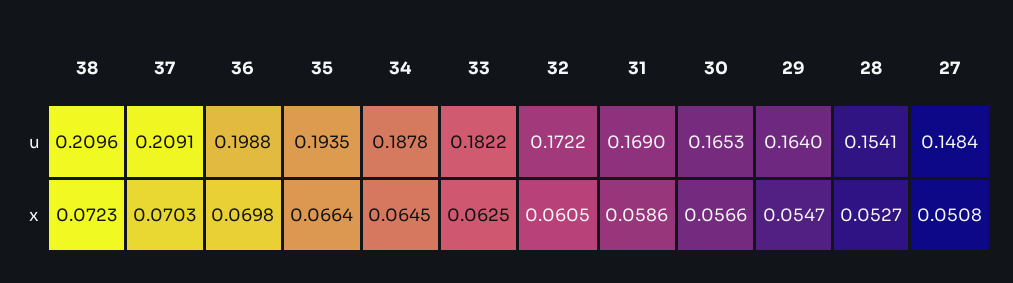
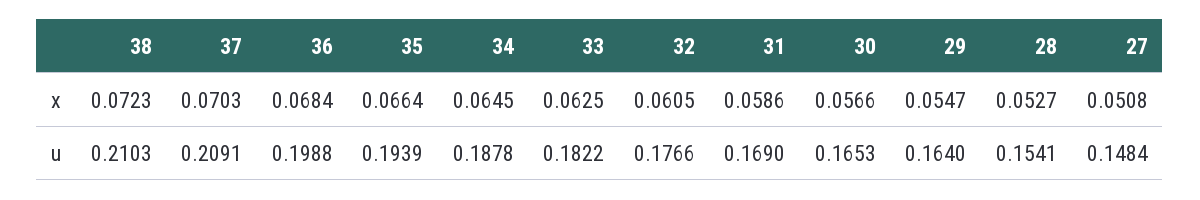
  {
    "38": {
-     "u": 0.2096,
+     "u": 0.2103,
      "x": 0.0723
    },
    "37": {
      "u": 0.2091,
      "x": 0.0703
    },
    "36": {
      "u": 0.1988,
-     "x": 0.0698
+     "x": 0.0684
    },
    "35": {
-     "u": 0.1935,
+     "u": 0.1939,
      "x": 0.0664
    },
    "34": {
      "u": 0.1878,
      "x": 0.0645
    },
    "33": {
      "u": 0.1822,
      "x": 0.0625
    },
    "32": {
-     "u": 0.1722,
+     "u": 0.1766,
      "x": 0.0605
    },
    "31": {
      "u": 0.169,
      "x": 0.0586
    },
    "30": {
      "u": 0.1653,
      "x": 0.0566
    },
    "29": {
      "u": 0.164,
      "x": 0.0547
    },
    "28": {
      "u": 0.1541,
      "x": 0.0527
    },
    "27": {
      "u": 0.1484,
      "x": 0.0508
    }
  }

